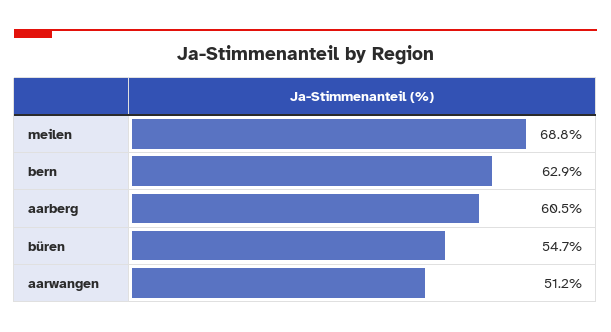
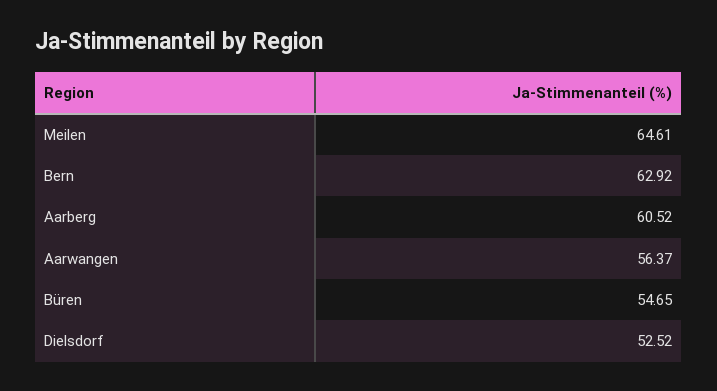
  {
-   "meilen": 68.8,
+   "meilen": 64.61,
    "bern": 62.92,
    "aarberg": 60.52,
    "büren": 54.65,
-   "aarwangen": 51.2
+   "aarwangen": 56.37,
+   "Dielsdorf": 52.52
  }

